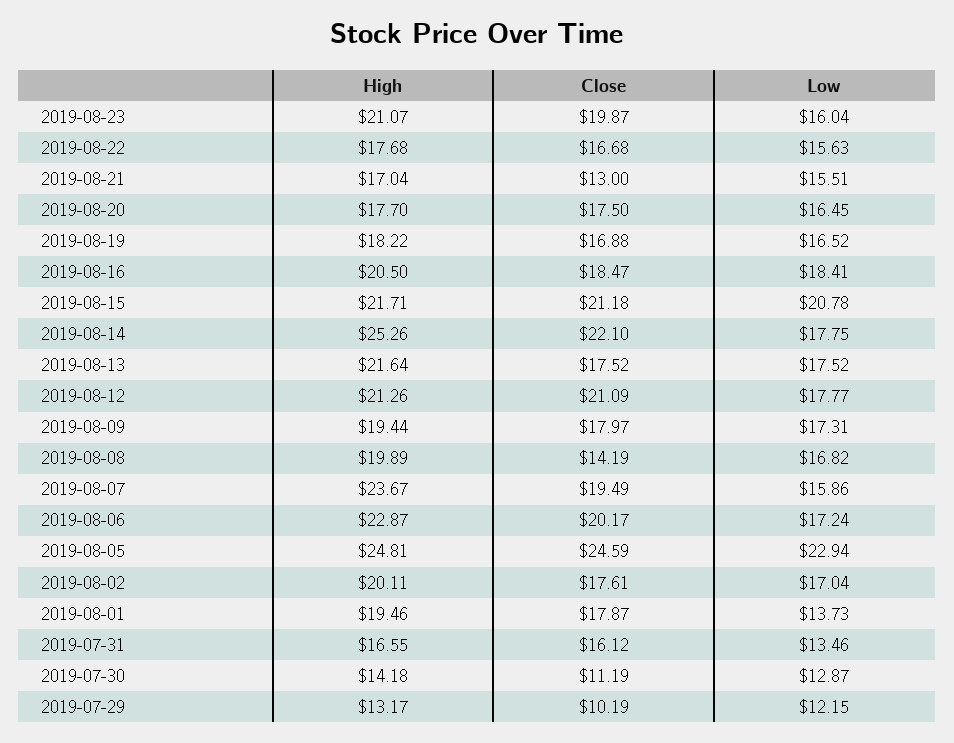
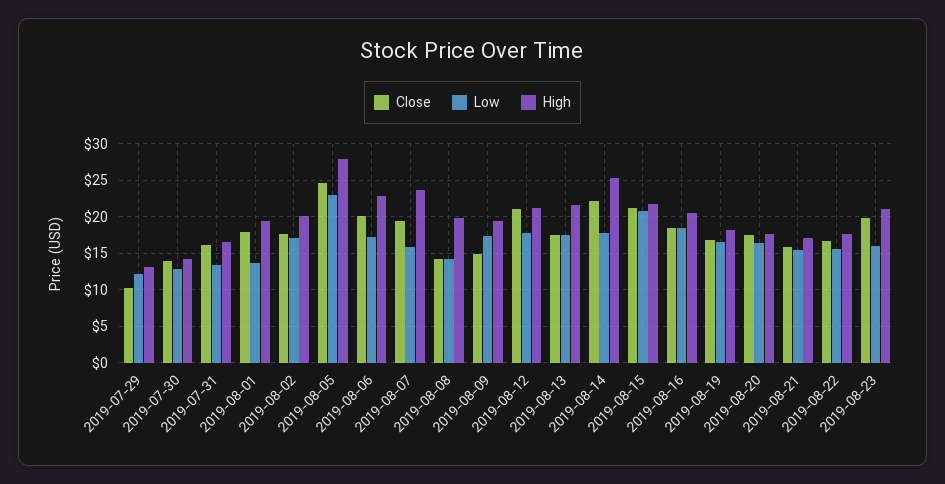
  {
    "High": {
      "2019-08-23": 21.07,
      "2019-08-22": 17.68,
      "2019-08-21": 17.04,
      "2019-08-20": 17.7,
      "2019-08-19": 18.22,
      "2019-08-16": 20.5,
      "2019-08-15": 21.71,
      "2019-08-14": 25.26,
      "2019-08-13": 21.64,
      "2019-08-12": 21.26,
      "2019-08-09": 19.44,
      "2019-08-08": 19.89,
      "2019-08-07": 23.67,
      "2019-08-06": 22.87,
-     "2019-08-05": 24.81,
+     "2019-08-05": 28,
      "2019-08-02": 20.11,
      "2019-08-01": 19.46,
      "2019-07-31": 16.55,
      "2019-07-30": 14.18,
      "2019-07-29": 13.17
    },
    "Close": {
      "2019-08-23": 19.87,
      "2019-08-22": 16.68,
-     "2019-08-21": 13,
+     "2019-08-21": 16,
      "2019-08-20": 17.5,
      "2019-08-19": 16.88,
      "2019-08-16": 18.47,
      "2019-08-15": 21.18,
      "2019-08-14": 22.1,
      "2019-08-13": 17.52,
      "2019-08-12": 21.09,
-     "2019-08-09": 17.97,
+     "2019-08-09": 15,
      "2019-08-08": 14.19,
      "2019-08-07": 19.49,
      "2019-08-06": 20.17,
      "2019-08-05": 24.59,
      "2019-08-02": 17.61,
      "2019-08-01": 17.87,
      "2019-07-31": 16.12,
-     "2019-07-30": 11.19,
+     "2019-07-30": 14,
      "2019-07-29": 10.19
    },
    "Low": {
      "2019-08-23": 16.04,
      "2019-08-22": 15.63,
      "2019-08-21": 15.51,
      "2019-08-20": 16.45,
      "2019-08-19": 16.52,
      "2019-08-16": 18.41,
      "2019-08-15": 20.78,
      "2019-08-14": 17.75,
      "2019-08-13": 17.52,
      "2019-08-12": 17.77,
      "2019-08-09": 17.31,
-     "2019-08-08": 16.82,
+     "2019-08-08": 14,
      "2019-08-07": 15.86,
      "2019-08-06": 17.24,
      "2019-08-05": 22.94,
      "2019-08-02": 17.04,
      "2019-08-01": 13.73,
      "2019-07-31": 13.46,
      "2019-07-30": 12.87,
      "2019-07-29": 12.15
    }
  }

